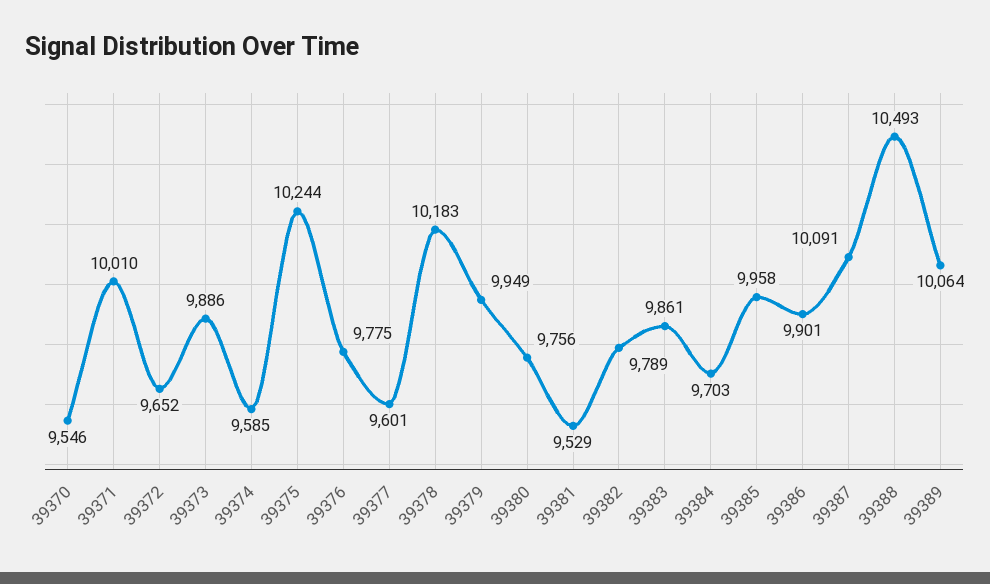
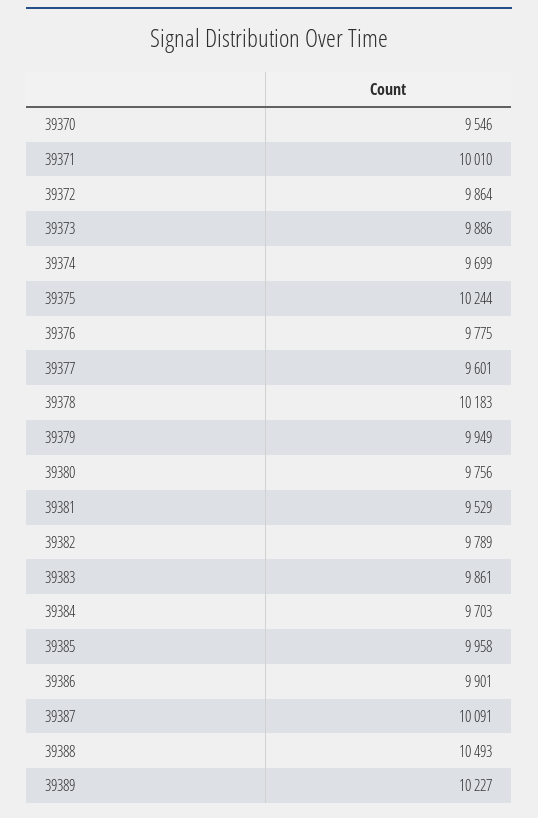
  {
    "39370": 9546,
    "39371": 10010,
-   "39372": 9652,
+   "39372": 9864,
    "39373": 9886,
-   "39374": 9585,
+   "39374": 9699,
    "39375": 10244,
    "39376": 9775,
    "39377": 9601,
    "39378": 10183,
    "39379": 9949,
    "39380": 9756,
    "39381": 9529,
    "39382": 9789,
    "39383": 9861,
    "39384": 9703,
    "39385": 9958,
    "39386": 9901,
    "39387": 10091,
    "39388": 10493,
-   "39389": 10064
+   "39389": 10227
  }

